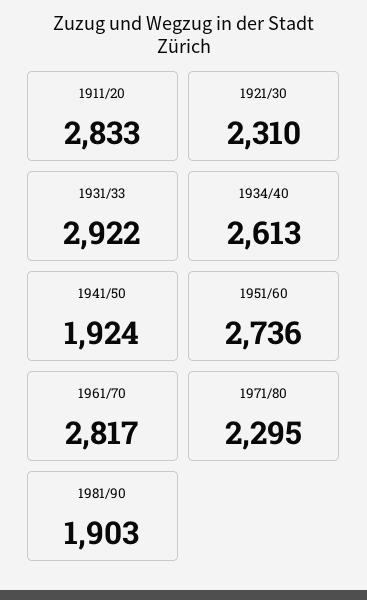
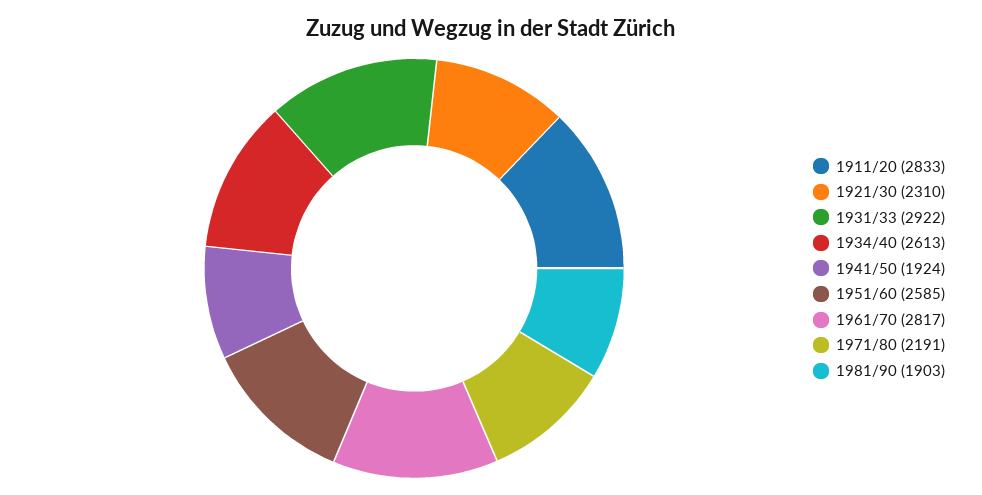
  {
    "1911/20": 2833,
    "1921/30": 2310,
    "1931/33": 2922,
    "1934/40": 2613,
    "1941/50": 1924,
-   "1951/60": 2736,
+   "1951/60": 2585,
    "1961/70": 2817,
-   "1971/80": 2295,
+   "1971/80": 2191,
    "1981/90": 1903
  }

